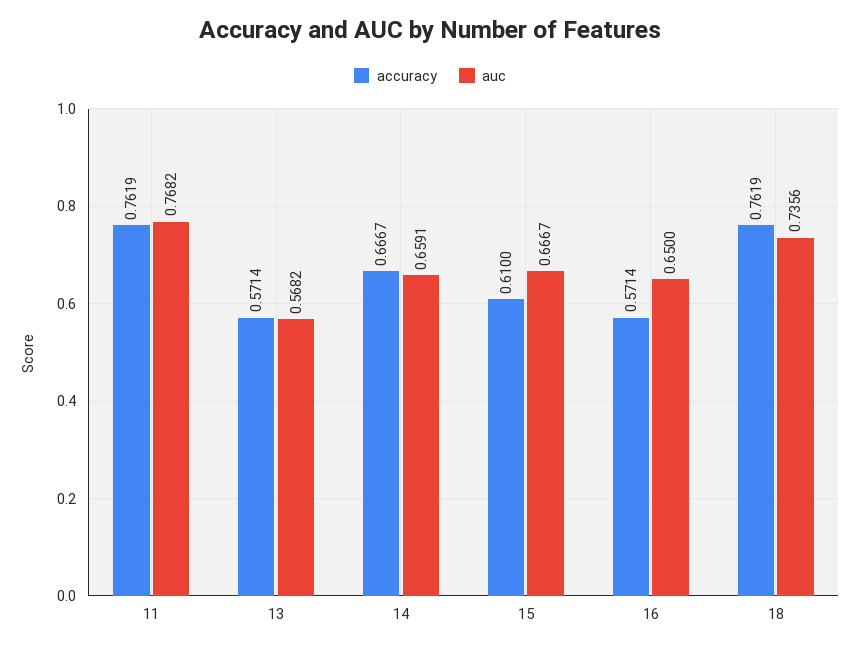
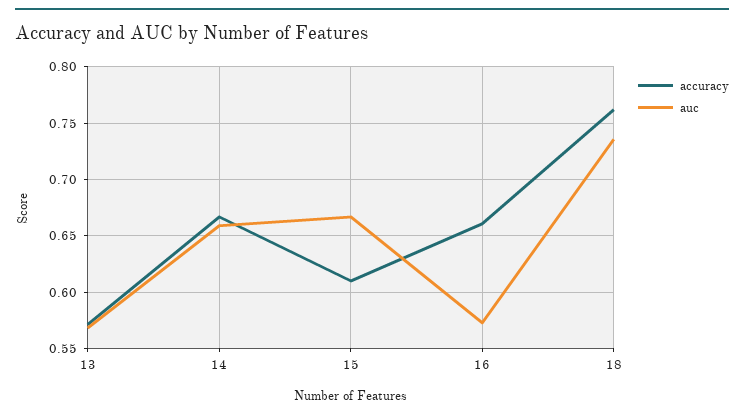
  {
    "accuracy": {
-     "11": 0.7619,
      "13": 0.5714,
      "14": 0.6667,
      "15": 0.61,
-     "16": 0.5714,
+     "16": 0.66,
      "18": 0.7619
    },
    "auc": {
-     "11": 0.7682,
      "13": 0.5682,
      "14": 0.6591,
      "15": 0.6667,
-     "16": 0.65,
+     "16": 0.57,
      "18": 0.7356
    }
  }

